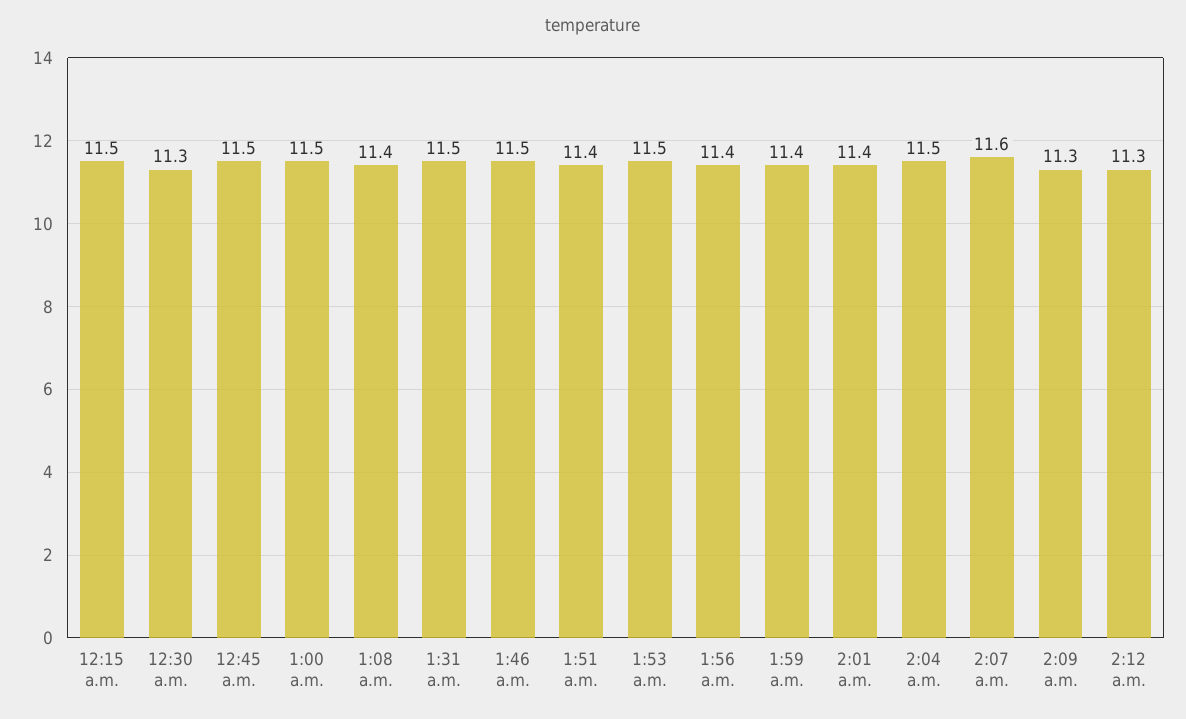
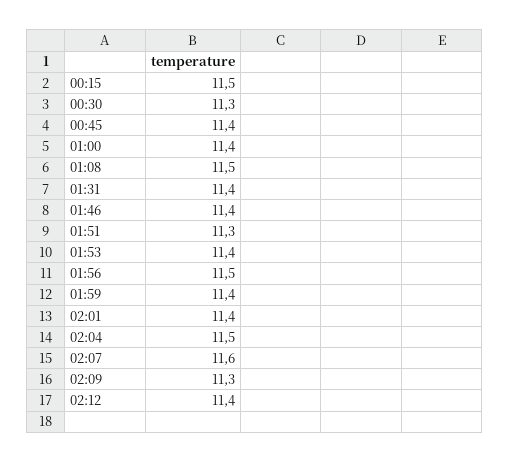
  {
    "12:15 a.m.": 11.5,
    "12:30 a.m.": 11.3,
-   "12:45 a.m.": 11.5,
+   "12:45 a.m.": 11.4,
-   "1:00 a.m.": 11.5,
+   "1:00 a.m.": 11.4,
-   "1:08 a.m.": 11.4,
+   "1:08 a.m.": 11.5,
-   "1:31 a.m.": 11.5,
+   "1:31 a.m.": 11.4,
-   "1:46 a.m.": 11.5,
+   "1:46 a.m.": 11.4,
-   "1:51 a.m.": 11.4,
+   "1:51 a.m.": 11.3,
-   "1:53 a.m.": 11.5,
+   "1:53 a.m.": 11.4,
-   "1:56 a.m.": 11.4,
+   "1:56 a.m.": 11.5,
    "1:59 a.m.": 11.4,
    "2:01 a.m.": 11.4,
    "2:04 a.m.": 11.5,
    "2:07 a.m.": 11.6,
    "2:09 a.m.": 11.3,
-   "2:12 a.m.": 11.3
+   "2:12 a.m.": 11.4
  }

